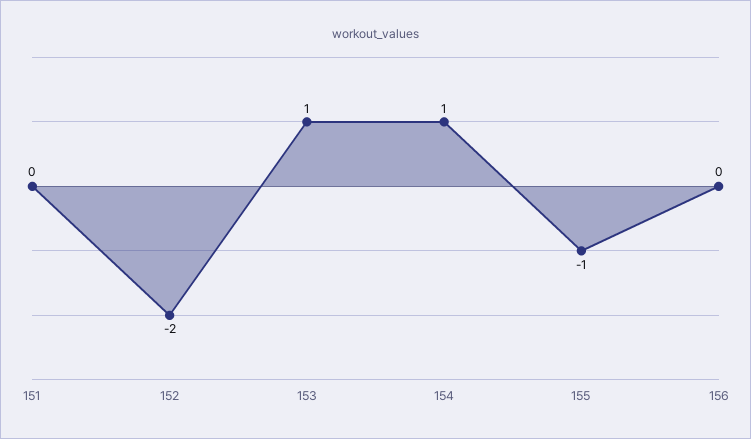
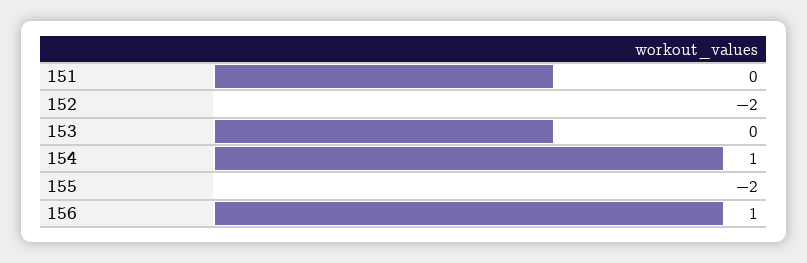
  {
    "151": 0,
    "152": -2,
-   "153": 1,
+   "153": 0,
    "154": 1,
-   "155": -1,
+   "155": -2,
-   "156": 0
+   "156": 1
  }

